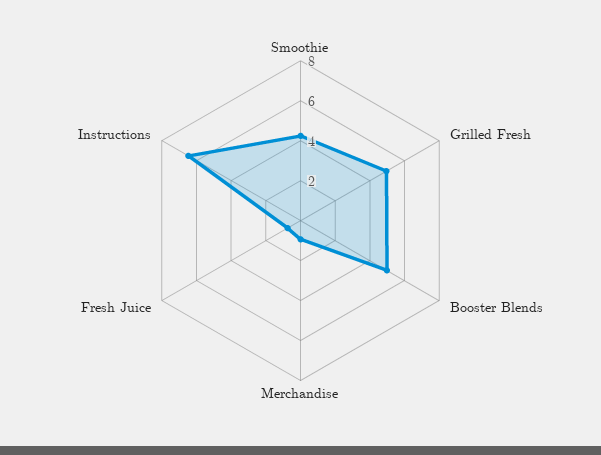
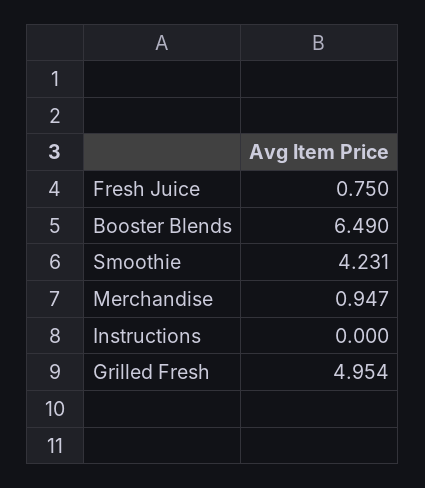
  {
    "Smoothie": 4.231,
    "Grilled Fresh": 4.954,
-   "Booster Blends": 5,
+   "Booster Blends": 6.49,
    "Merchandise": 0.947,
    "Fresh Juice": 0.75,
-   "Instructions": 6.5
+   "Instructions": 0
  }

